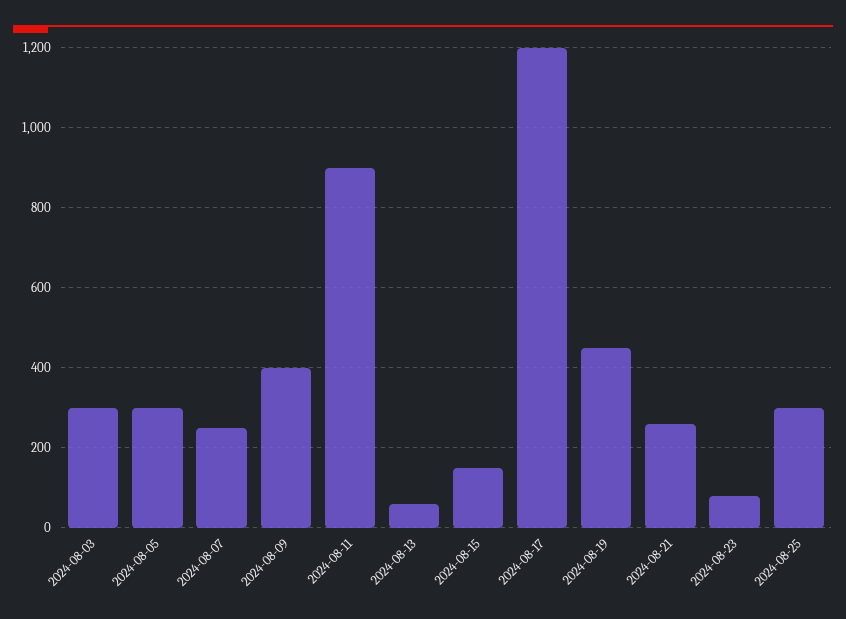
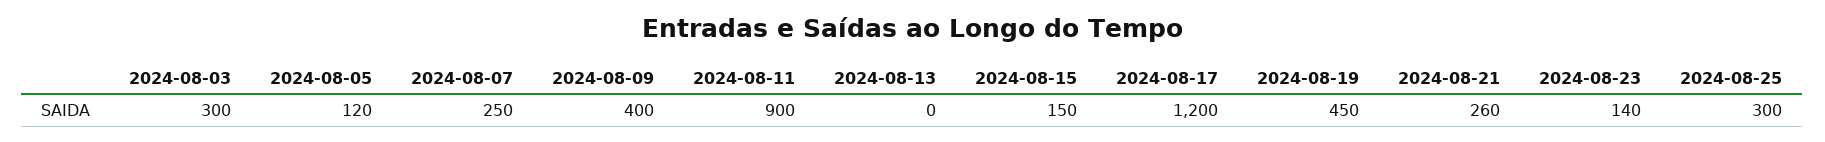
  {
    "2024-08-03": 300,
-   "2024-08-05": 300,
+   "2024-08-05": 120,
    "2024-08-07": 250,
    "2024-08-09": 400,
    "2024-08-11": 900,
-   "2024-08-13": 60,
+   "2024-08-13": 0,
    "2024-08-15": 150,
    "2024-08-17": 1200,
    "2024-08-19": 450,
    "2024-08-21": 260,
-   "2024-08-23": 80,
+   "2024-08-23": 140,
    "2024-08-25": 300
  }

